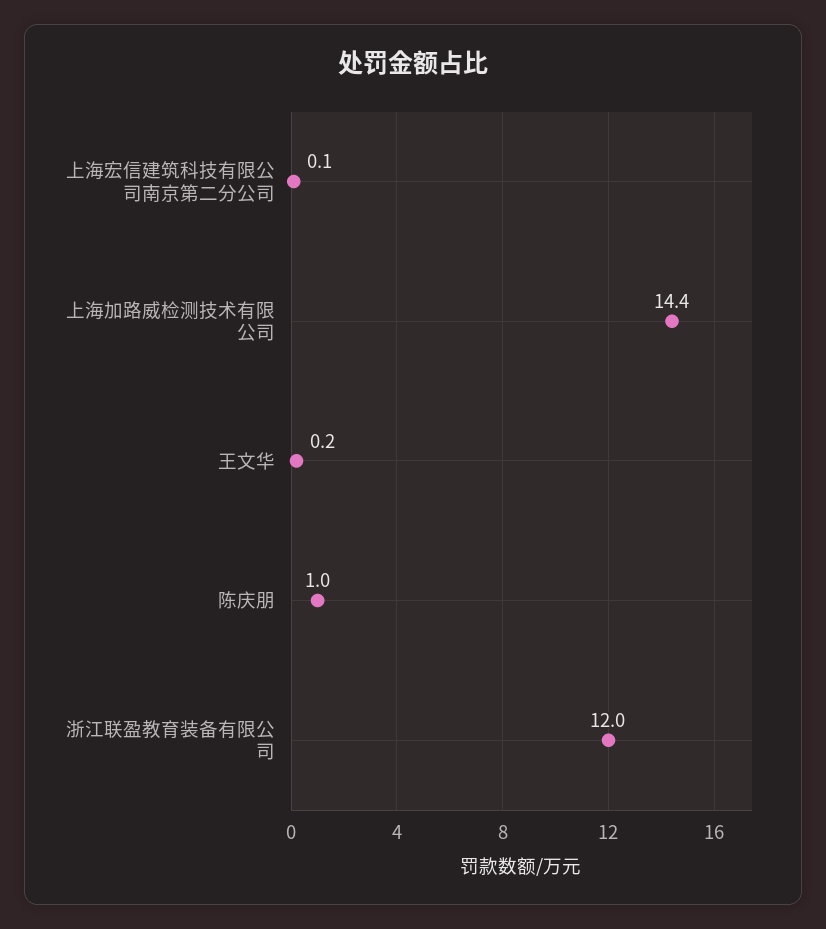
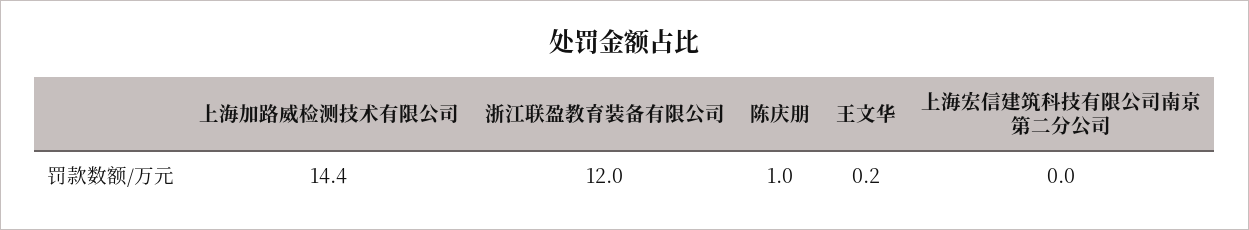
  {
-   "上海宏信建筑科技有限公司南京第二分公司": 0.1,
+   "上海宏信建筑科技有限公司南京第二分公司": 0,
    "上海加路威检测技术有限公司": 14.4,
    "王文华": 0.2,
    "陈庆朋": 1,
    "浙江联盈教育装备有限公司": 12
  }

